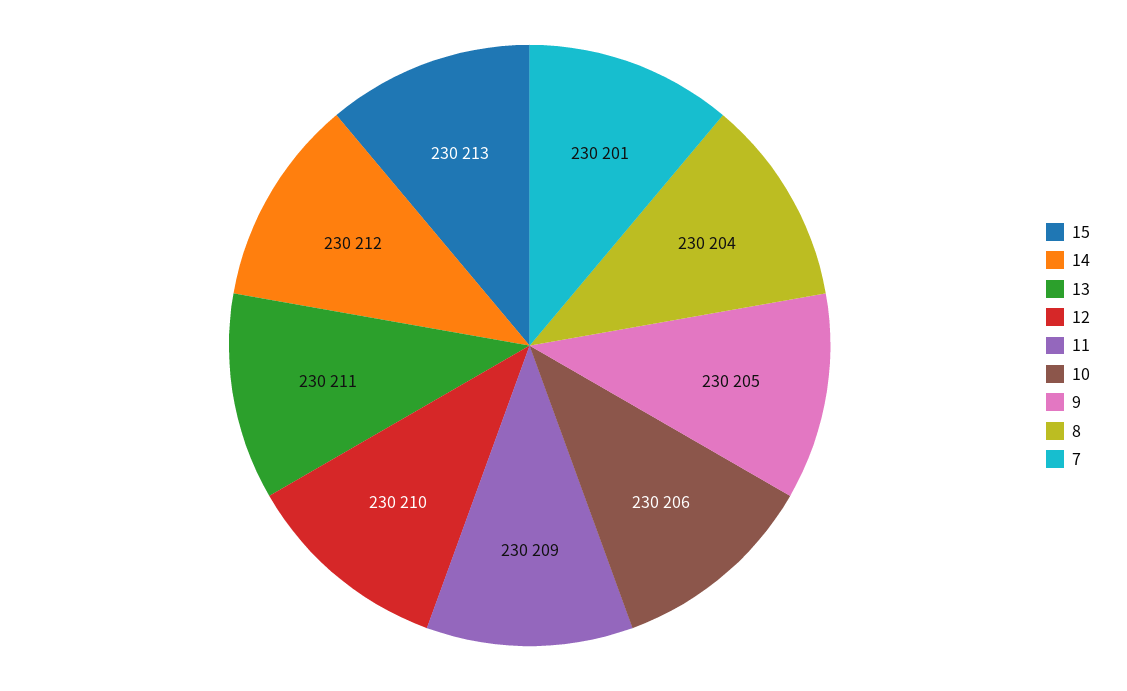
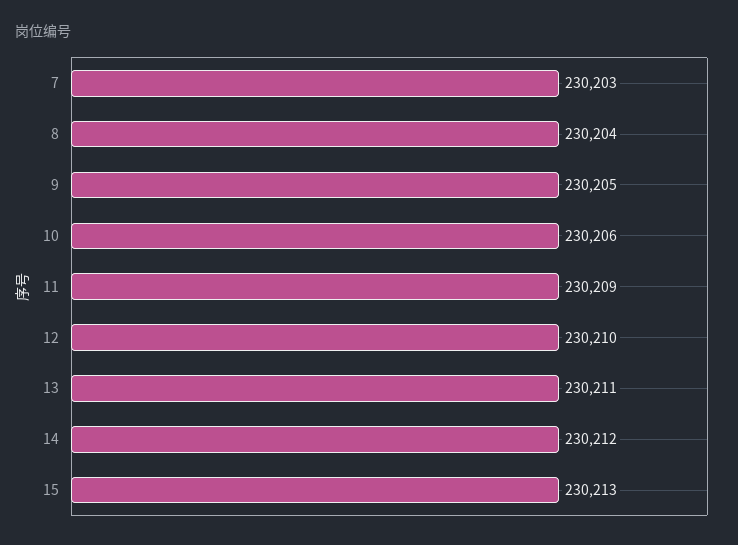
  {
    "15": 230213,
    "14": 230212,
    "13": 230211,
    "12": 230210,
    "11": 230209,
    "10": 230206,
    "9": 230205,
    "8": 230204,
-   "7": 230201
+   "7": 230203
  }

